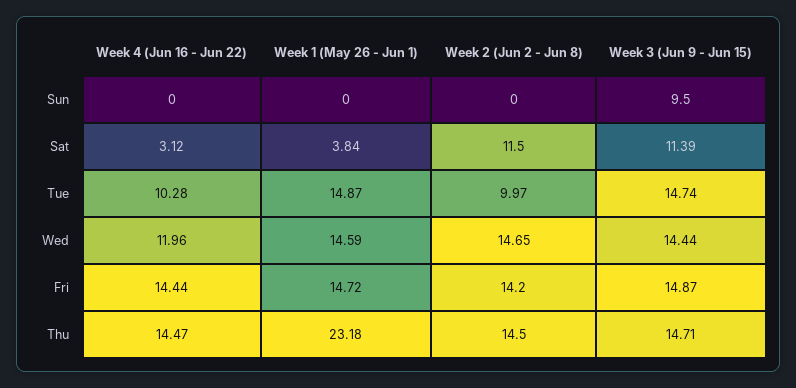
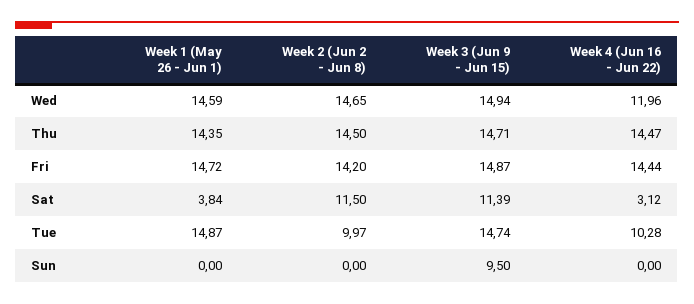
  {
    "Week 4 (Jun 16 - Jun 22)": {
      "Sun": 0,
      "Sat": 3.12,
      "Tue": 10.28,
      "Wed": 11.96,
      "Fri": 14.44,
      "Thu": 14.47
    },
    "Week 1 (May 26 - Jun 1)": {
      "Sun": 0,
      "Sat": 3.84,
      "Tue": 14.87,
      "Wed": 14.59,
      "Fri": 14.72,
-     "Thu": 23.18
+     "Thu": 14.35
    },
    "Week 2 (Jun 2 - Jun 8)": {
      "Sun": 0,
      "Sat": 11.5,
      "Tue": 9.97,
      "Wed": 14.65,
      "Fri": 14.2,
      "Thu": 14.5
    },
    "Week 3 (Jun 9 - Jun 15)": {
      "Sun": 9.5,
      "Sat": 11.39,
      "Tue": 14.74,
-     "Wed": 14.44,
+     "Wed": 14.94,
      "Fri": 14.87,
      "Thu": 14.71
    }
  }

